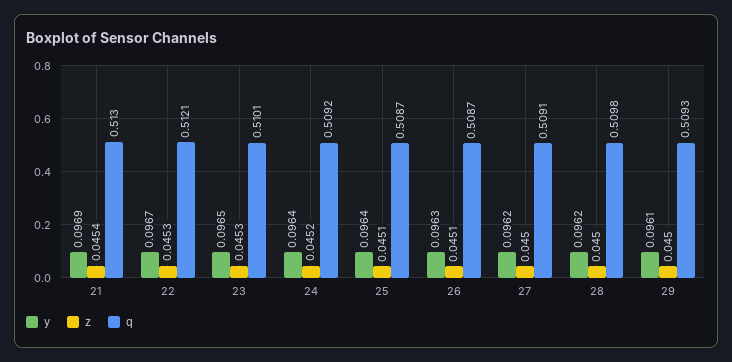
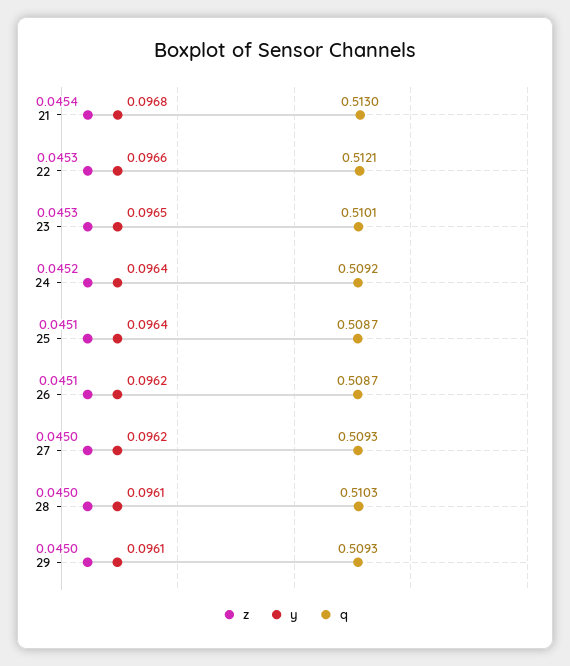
  {
    "y": {
-     "21": 0.0969,
+     "21": 0.0968,
-     "22": 0.0967,
+     "22": 0.0966,
      "23": 0.0965,
      "24": 0.0964,
      "25": 0.0964,
-     "26": 0.0963,
+     "26": 0.0962,
      "27": 0.0962,
-     "28": 0.0962,
+     "28": 0.0961,
      "29": 0.0961
    },
    "z": {
      "21": 0.0454,
      "22": 0.0453,
      "23": 0.0453,
      "24": 0.0452,
      "25": 0.0451,
      "26": 0.0451,
      "27": 0.045,
      "28": 0.045,
      "29": 0.045
    },
    "q": {
      "21": 0.513,
      "22": 0.5121,
      "23": 0.5101,
      "24": 0.5092,
      "25": 0.5087,
      "26": 0.5087,
-     "27": 0.5091,
+     "27": 0.5093,
-     "28": 0.5098,
+     "28": 0.5103,
      "29": 0.5093
    }
  }

